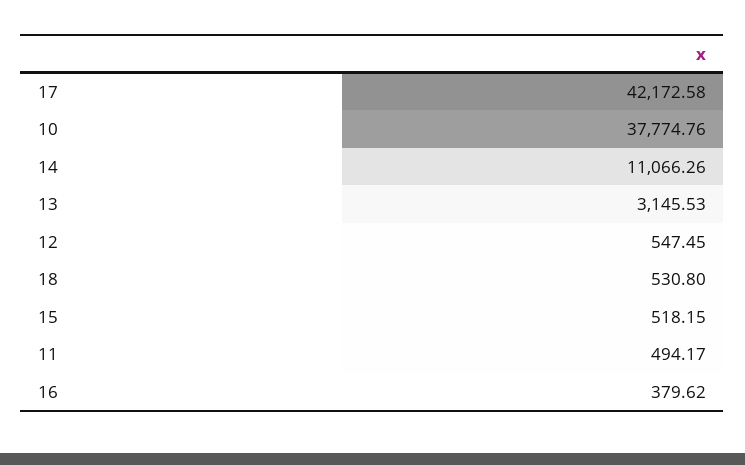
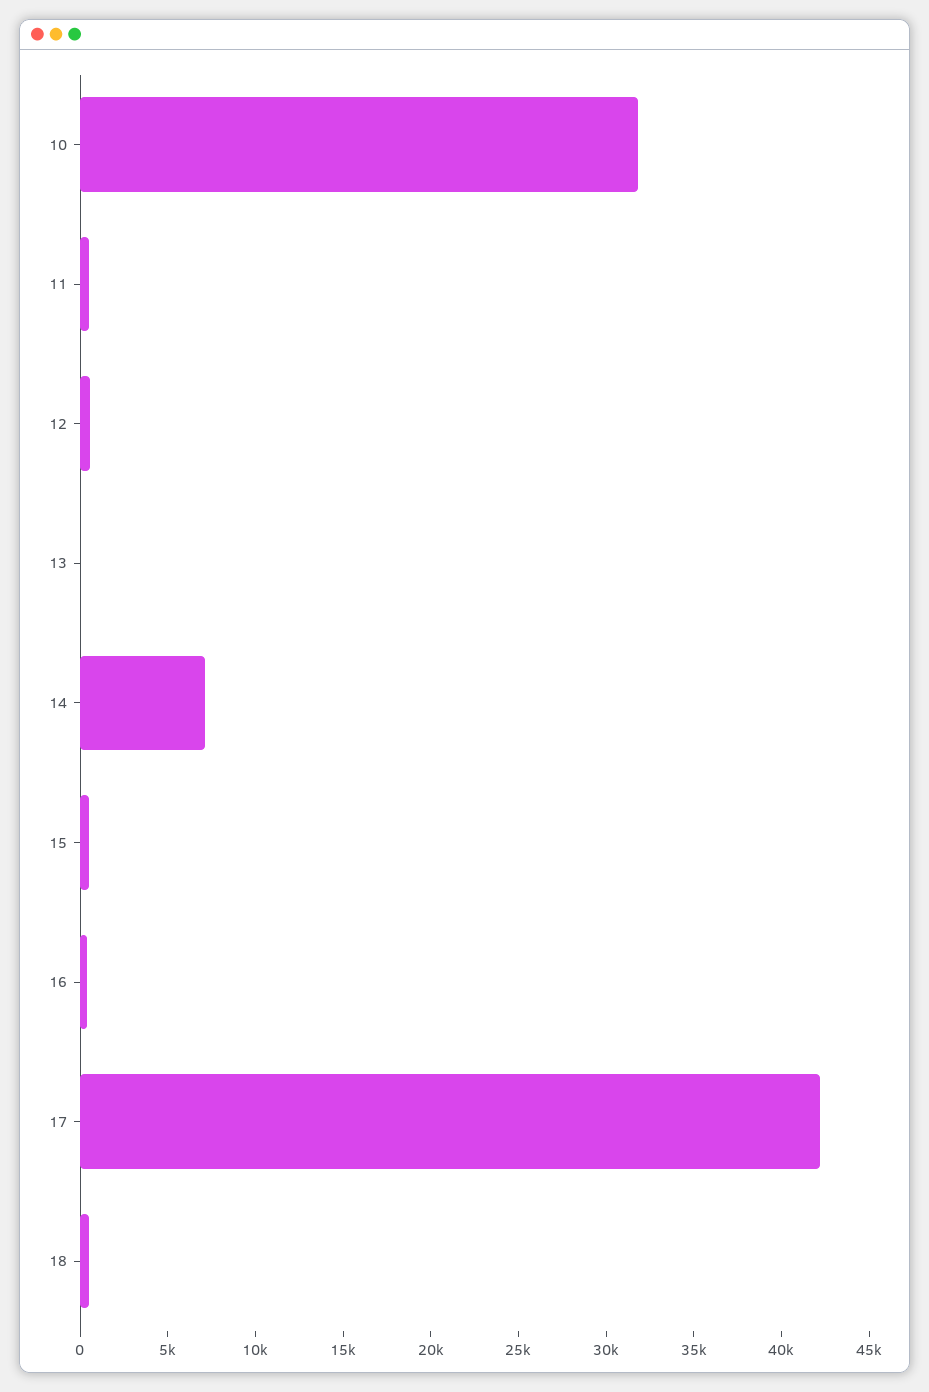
  {
    "17": 42172.58,
-   "10": 37774.76,
+   "10": 32000,
-   "14": 11066.26,
+   "14": 7000,
-   "13": 3145.53,
+   "13": 0,
    "12": 547.45,
    "18": 530.8,
    "15": 518.15,
    "11": 494.17,
    "16": 379.62
  }

